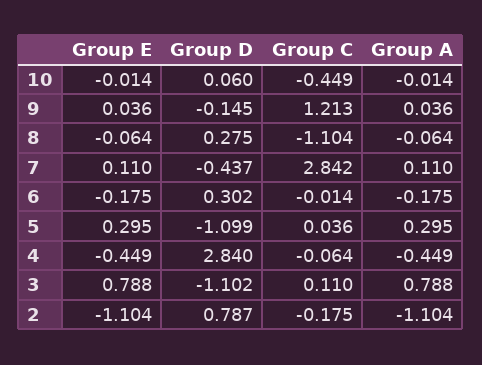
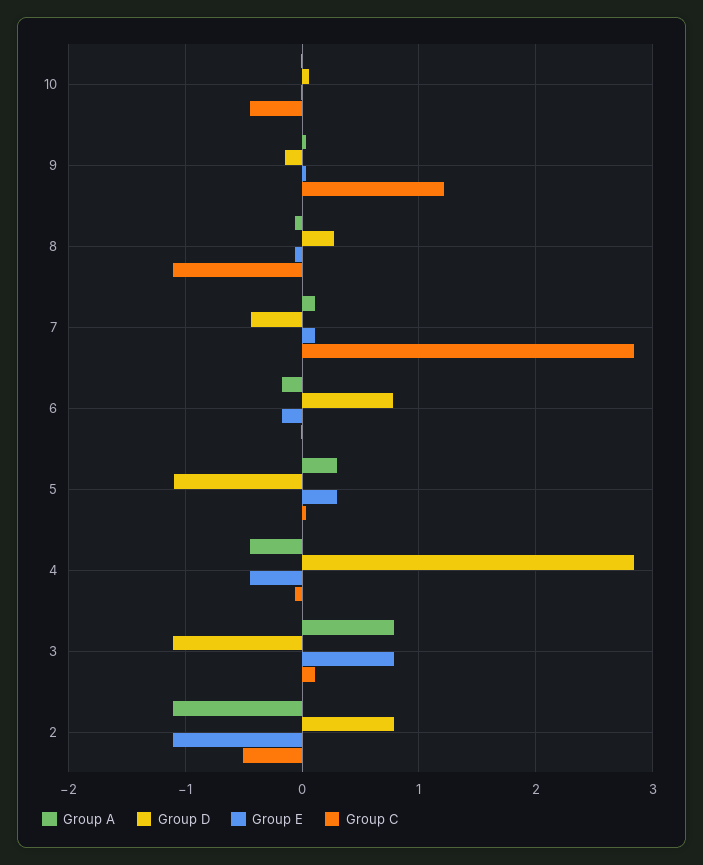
  {
    "Group E": {
      "10": -0.014,
      "9": 0.036,
      "8": -0.064,
      "7": 0.11,
      "6": -0.175,
      "5": 0.295,
      "4": -0.449,
      "3": 0.788,
      "2": -1.104
    },
    "Group D": {
      "10": 0.06,
      "9": -0.145,
      "8": 0.275,
      "7": -0.437,
-     "6": 0.302,
+     "6": 0.8,
      "5": -1.099,
      "4": 2.84,
      "3": -1.102,
      "2": 0.787
    },
    "Group C": {
      "10": -0.449,
      "9": 1.213,
      "8": -1.104,
      "7": 2.842,
      "6": -0.014,
      "5": 0.036,
      "4": -0.064,
      "3": 0.11,
-     "2": -0.175
+     "2": -0.5
    },
    "Group A": {
      "10": -0.014,
      "9": 0.036,
      "8": -0.064,
      "7": 0.11,
      "6": -0.175,
      "5": 0.295,
      "4": -0.449,
      "3": 0.788,
      "2": -1.104
    }
  }

